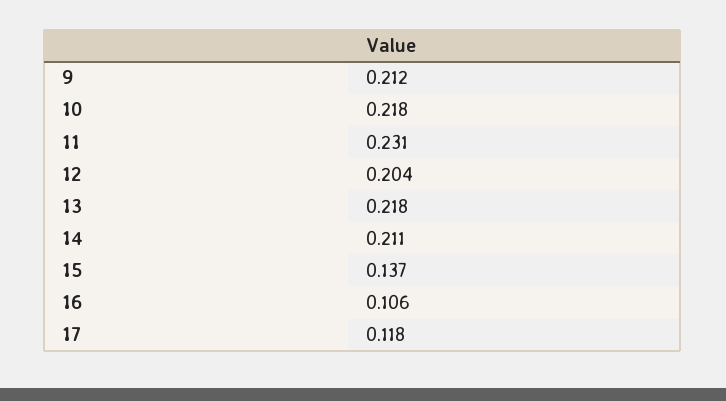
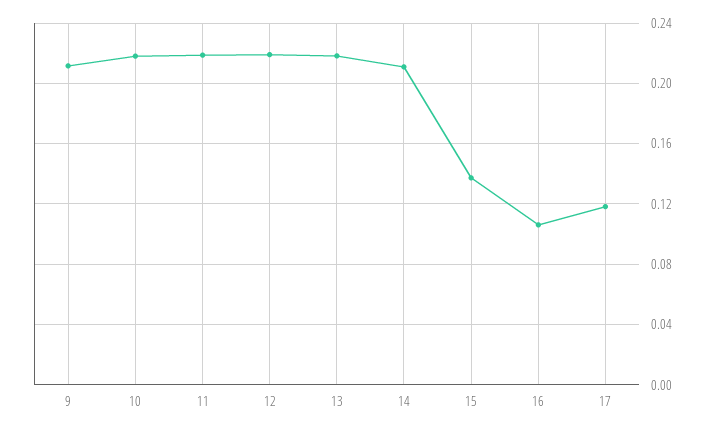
  {
    "9": 0.212,
    "10": 0.218,
-   "11": 0.231,
+   "11": 0.22,
-   "12": 0.204,
+   "12": 0.22,
    "13": 0.218,
    "14": 0.211,
    "15": 0.137,
    "16": 0.106,
    "17": 0.118
  }

